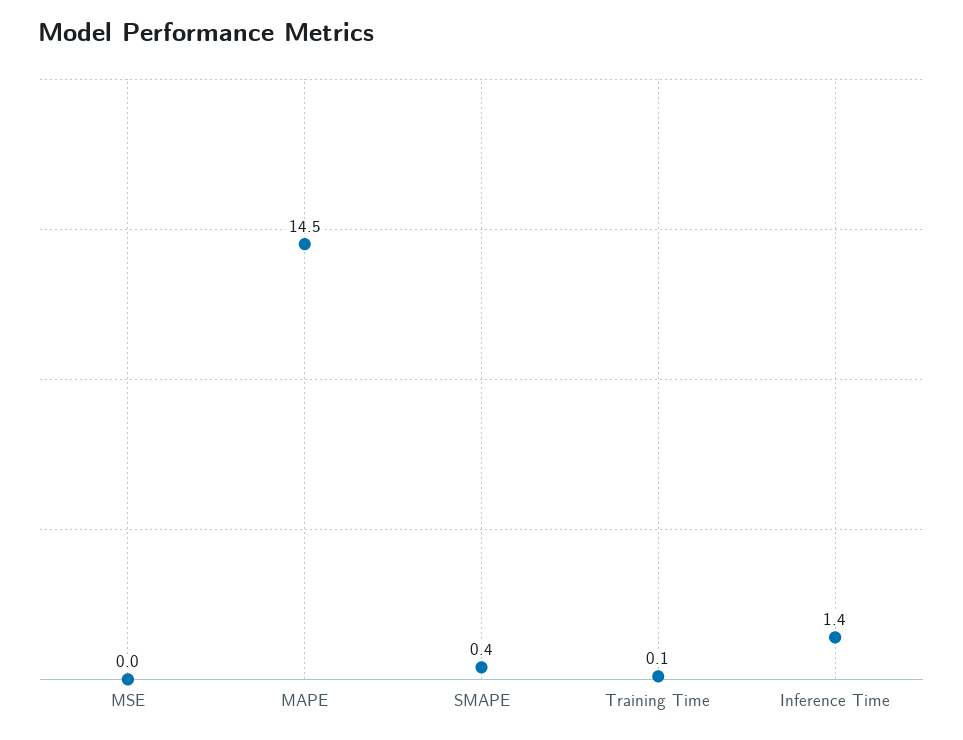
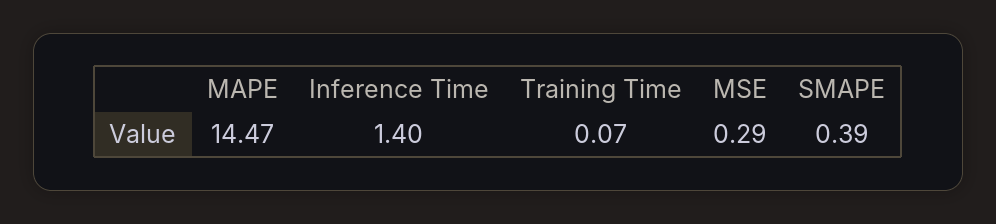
  {
-   "MSE": 0,
+   "MSE": 0.29,
    "MAPE": 14.47,
    "SMAPE": 0.39,
    "Training Time": 0.07,
    "Inference Time": 1.4
  }

